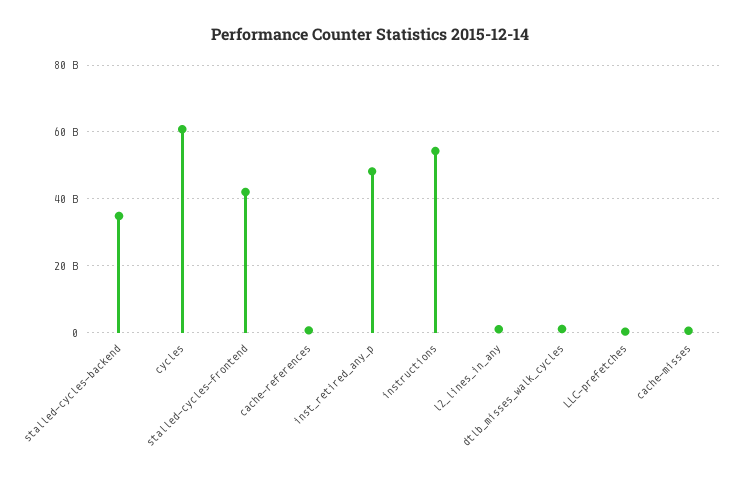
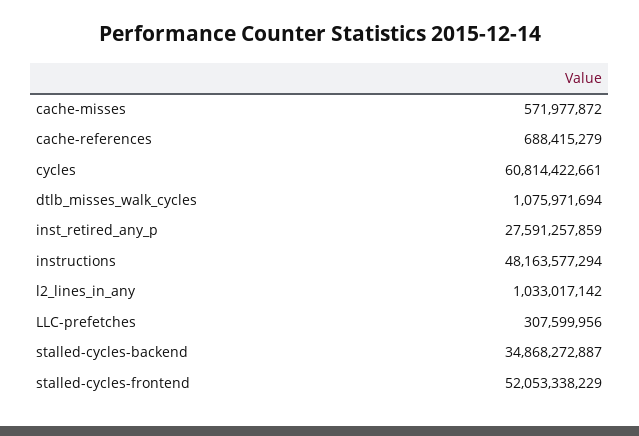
  {
    "stalled-cycles-backend": 34868272887,
    "cycles": 60814422661,
-   "stalled-cycles-frontend": 42000000000,
+   "stalled-cycles-frontend": 52053338229,
    "cache-references": 688415279,
-   "inst_retired_any_p": 48000000000,
+   "inst_retired_any_p": 27591257859,
-   "instructions": 54000000000,
+   "instructions": 48163577294,
    "l2_lines_in_any": 1033017142,
    "dtlb_misses_walk_cycles": 1075971694,
    "LLC-prefetches": 307599956,
    "cache-misses": 571977872
  }

